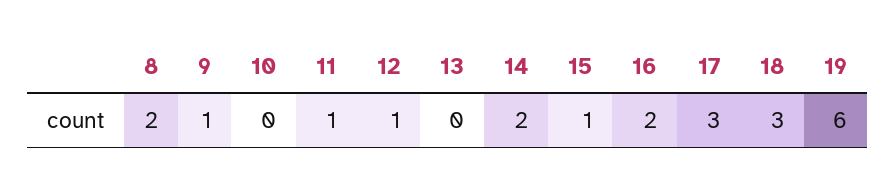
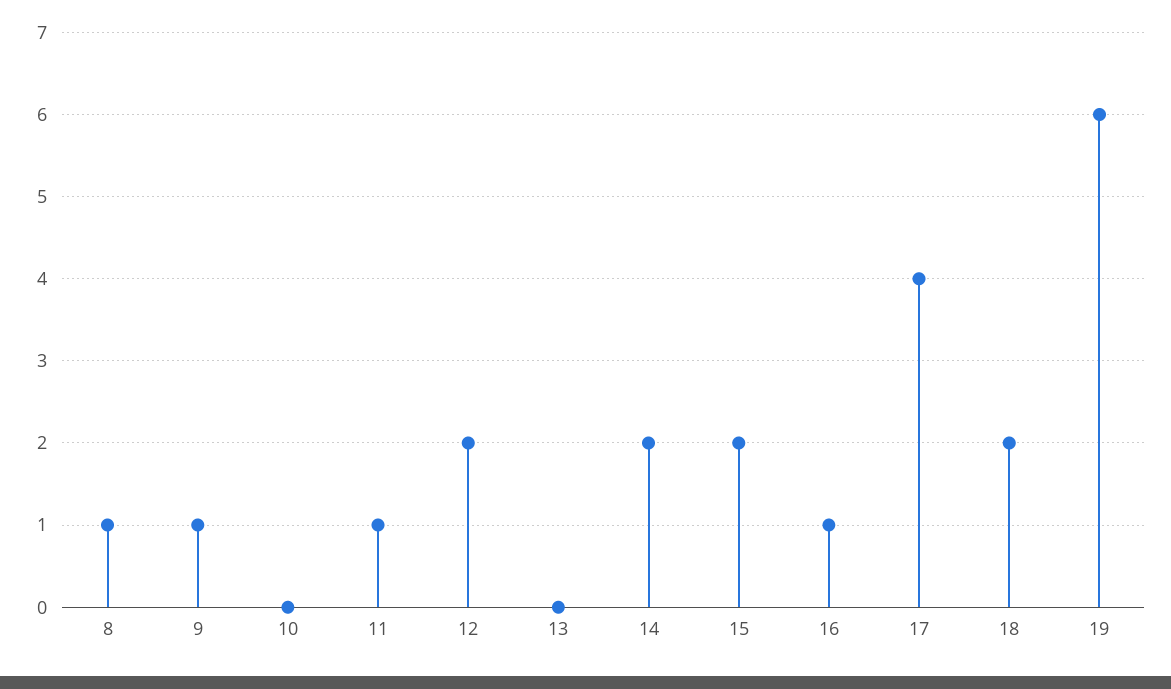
  {
-   "8": 2,
+   "8": 1,
    "9": 1,
    "10": 0,
    "11": 1,
-   "12": 1,
+   "12": 2,
    "13": 0,
    "14": 2,
-   "15": 1,
+   "15": 2,
-   "16": 2,
+   "16": 1,
-   "17": 3,
+   "17": 4,
-   "18": 3,
+   "18": 2,
    "19": 6
  }

